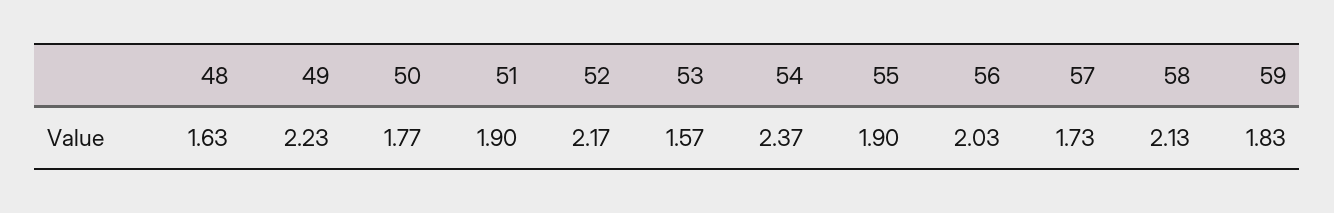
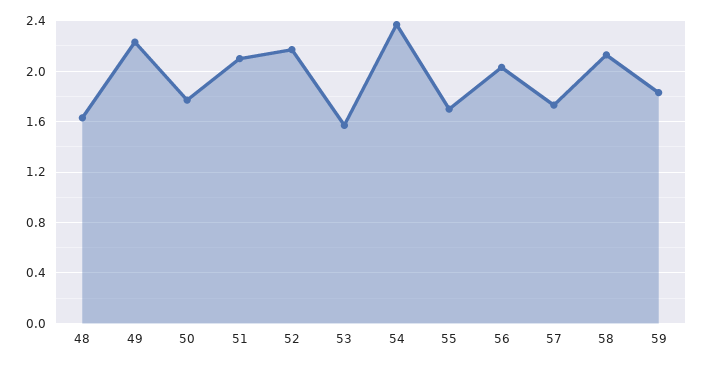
  {
    "48": 1.63,
    "49": 2.23,
    "50": 1.77,
-   "51": 1.9,
+   "51": 2.1,
    "52": 2.17,
    "53": 1.57,
    "54": 2.37,
-   "55": 1.9,
+   "55": 1.7,
    "56": 2.03,
    "57": 1.73,
    "58": 2.13,
    "59": 1.83
  }

